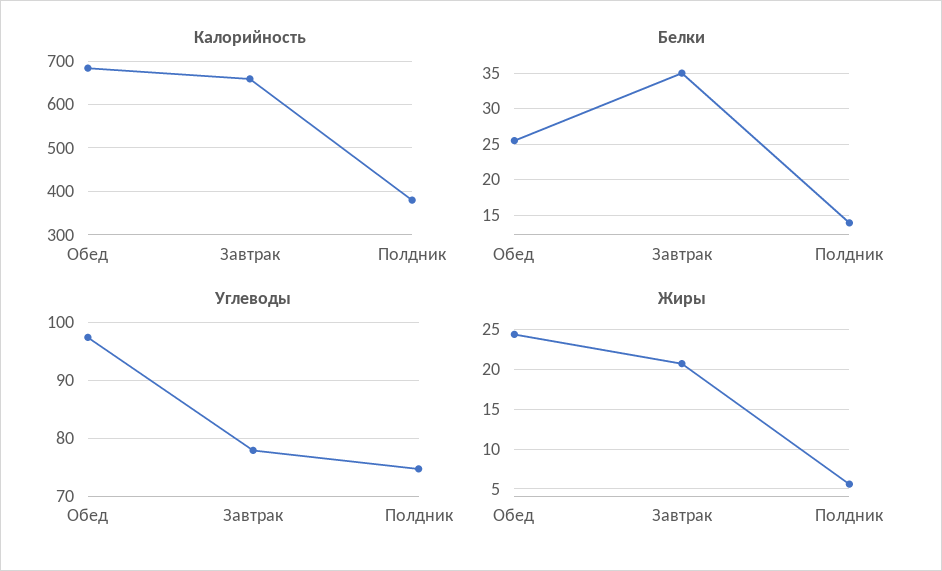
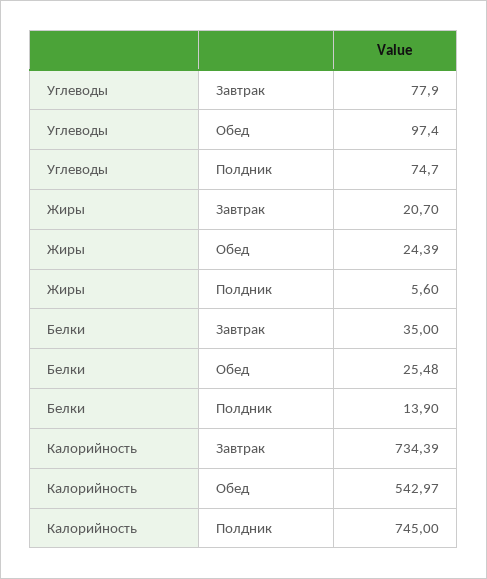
  {
    "Калорийность": {
-     "Обед": 680,
+     "Обед": 542.97,
-     "Завтрак": 660,
+     "Завтрак": 734.39,
-     "Полдник": 380
+     "Полдник": 745
    },
    "Белки": {
      "Обед": 25.48,
      "Завтрак": 35,
      "Полдник": 13.9
    },
    "Углеводы": {
      "Обед": 97.4,
      "Завтрак": 77.9,
      "Полдник": 74.7
    },
    "Жиры": {
      "Обед": 24.39,
      "Завтрак": 20.7,
      "Полдник": 5.6
    }
  }

